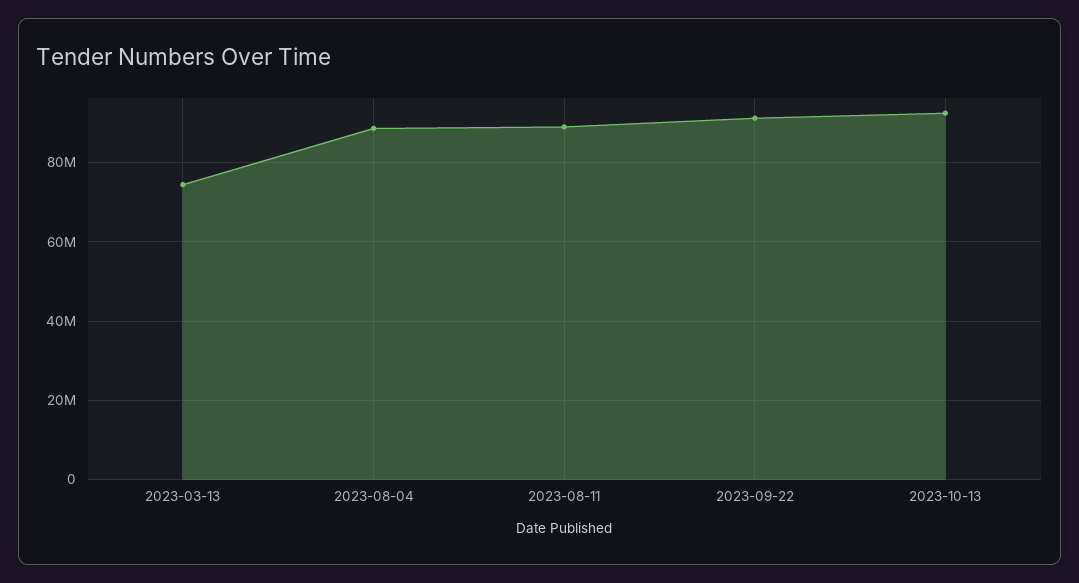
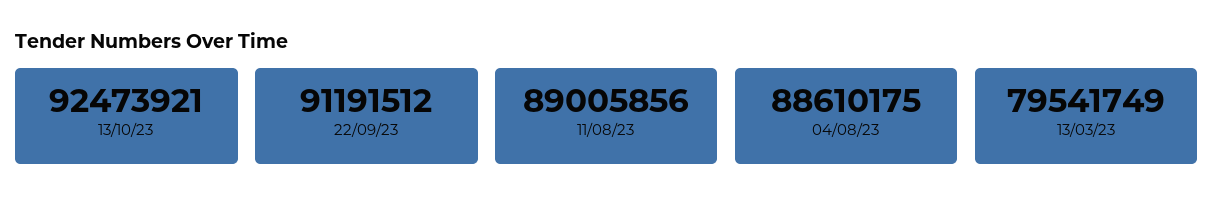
  {
-   "2023-03-13": 74000000,
+   "2023-03-13": 79541749,
    "2023-08-04": 88610175,
    "2023-08-11": 89005856,
    "2023-09-22": 91191512,
    "2023-10-13": 92473921
  }

